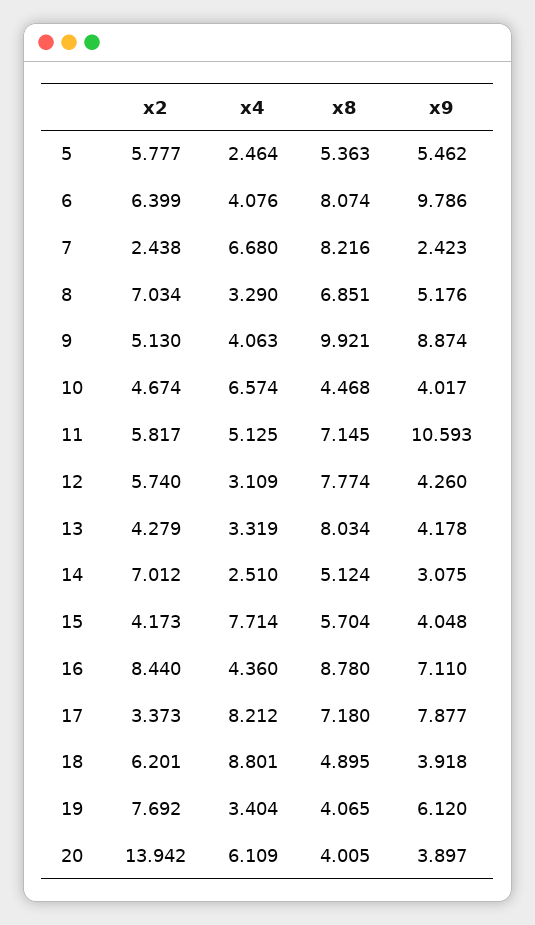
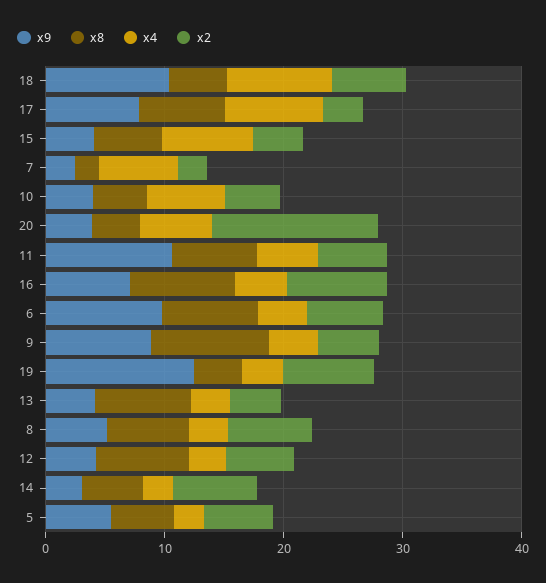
  {
    "x2": {
      "5": 5.777,
      "6": 6.399,
      "7": 2.438,
      "8": 7.034,
      "9": 5.13,
      "10": 4.674,
      "11": 5.817,
      "12": 5.74,
      "13": 4.279,
      "14": 7.012,
      "15": 4.173,
      "16": 8.44,
      "17": 3.373,
      "18": 6.201,
      "19": 7.692,
      "20": 13.942
    },
    "x4": {
      "5": 2.464,
      "6": 4.076,
      "7": 6.68,
      "8": 3.29,
      "9": 4.063,
      "10": 6.574,
      "11": 5.125,
      "12": 3.109,
      "13": 3.319,
      "14": 2.51,
      "15": 7.714,
      "16": 4.36,
      "17": 8.212,
      "18": 8.801,
      "19": 3.404,
      "20": 6.109
    },
    "x8": {
      "5": 5.363,
      "6": 8.074,
-     "7": 8.216,
+     "7": 2,
      "8": 6.851,
      "9": 9.921,
      "10": 4.468,
      "11": 7.145,
      "12": 7.774,
      "13": 8.034,
      "14": 5.124,
      "15": 5.704,
      "16": 8.78,
      "17": 7.18,
      "18": 4.895,
      "19": 4.065,
      "20": 4.005
    },
    "x9": {
      "5": 5.462,
      "6": 9.786,
      "7": 2.423,
      "8": 5.176,
      "9": 8.874,
      "10": 4.017,
      "11": 10.593,
      "12": 4.26,
      "13": 4.178,
      "14": 3.075,
      "15": 4.048,
      "16": 7.11,
      "17": 7.877,
-     "18": 3.918,
+     "18": 10,
-     "19": 6.12,
+     "19": 12,
      "20": 3.897
    }
  }

